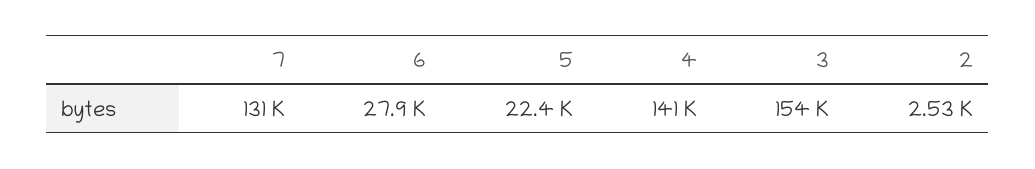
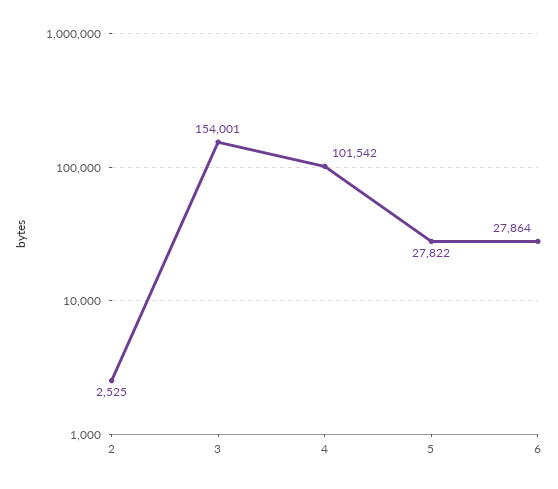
  {
-   "7": 131000,
    "6": 27864,
-   "5": 22400,
+   "5": 27822,
-   "4": 141000,
+   "4": 101542,
    "3": 154001,
    "2": 2525
  }

